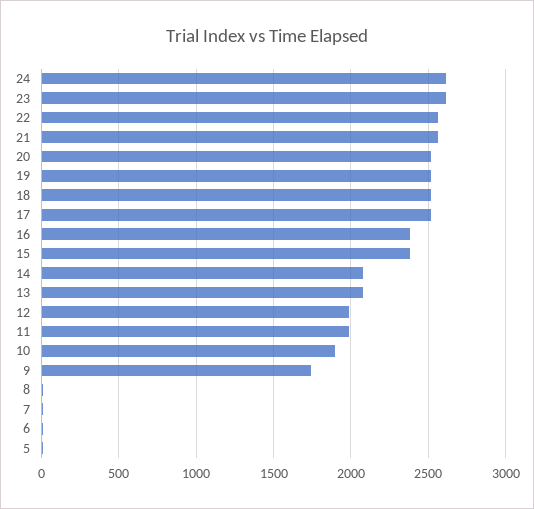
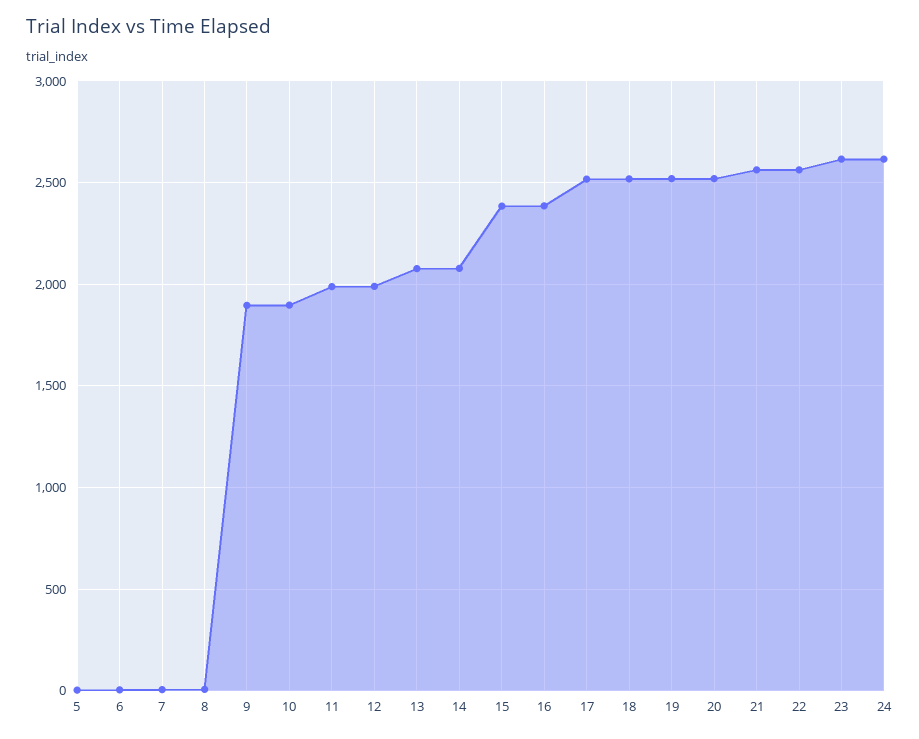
  {
    "24": 2600,
    "23": 2600,
    "22": 2550,
    "21": 2550,
    "20": 2500,
    "19": 2500,
    "18": 2500,
    "17": 2500,
    "16": 2400,
    "15": 2400,
    "14": 2100,
    "13": 2100,
    "12": 2000,
    "11": 2000,
    "10": 1900,
-   "9": 1750,
+   "9": 1900,
    "8": 0,
    "7": 0,
    "6": 0,
    "5": 0
  }

